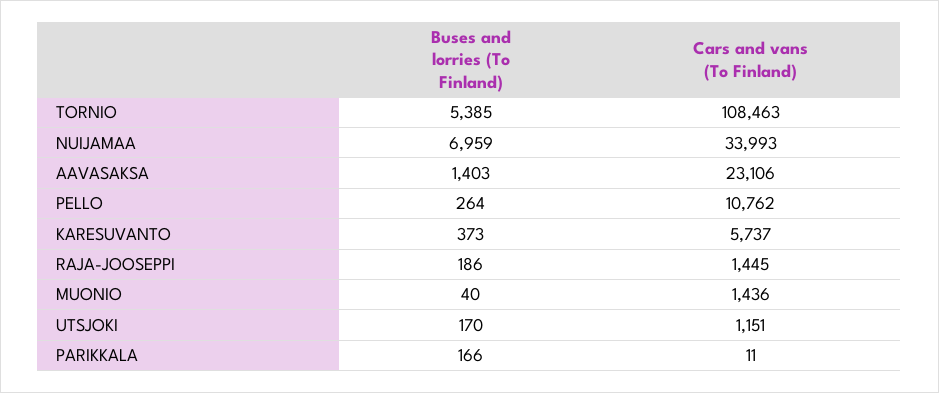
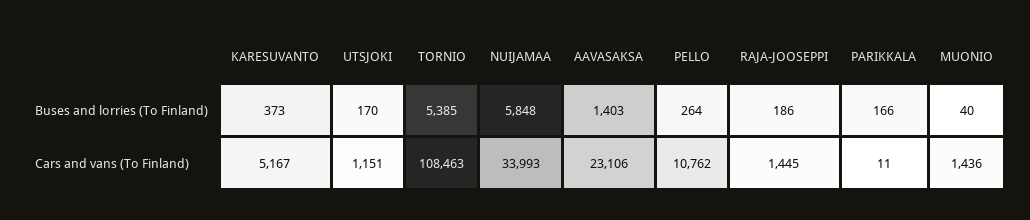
  {
    "Buses and lorries (To Finland)": {
      "TORNIO": 5385,
-     "NUIJAMAA": 6959,
+     "NUIJAMAA": 5848,
      "AAVASAKSA": 1403,
      "PELLO": 264,
      "KARESUVANTO": 373,
      "RAJA-JOOSEPPI": 186,
      "MUONIO": 40,
      "UTSJOKI": 170,
      "PARIKKALA": 166
    },
    "Cars and vans (To Finland)": {
      "TORNIO": 108463,
      "NUIJAMAA": 33993,
      "AAVASAKSA": 23106,
      "PELLO": 10762,
-     "KARESUVANTO": 5737,
+     "KARESUVANTO": 5167,
      "RAJA-JOOSEPPI": 1445,
      "MUONIO": 1436,
      "UTSJOKI": 1151,
      "PARIKKALA": 11
    }
  }

